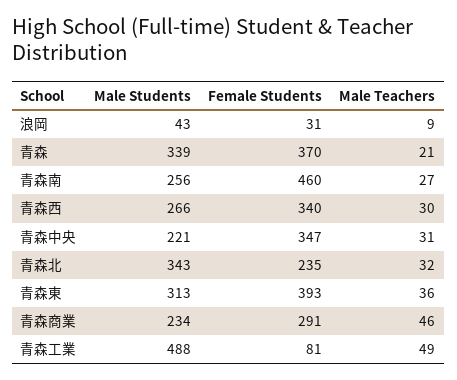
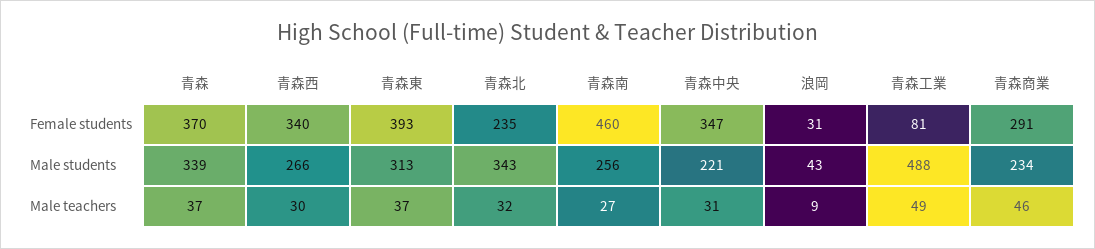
  {
    "Male Students": {
      "浪岡": 43,
      "青森": 339,
      "青森南": 256,
      "青森西": 266,
      "青森中央": 221,
      "青森北": 343,
      "青森東": 313,
      "青森商業": 234,
      "青森工業": 488
    },
    "Female Students": {
      "浪岡": 31,
      "青森": 370,
      "青森南": 460,
      "青森西": 340,
      "青森中央": 347,
      "青森北": 235,
      "青森東": 393,
      "青森商業": 291,
      "青森工業": 81
    },
    "Male Teachers": {
      "浪岡": 9,
-     "青森": 21,
+     "青森": 37,
      "青森南": 27,
      "青森西": 30,
      "青森中央": 31,
      "青森北": 32,
-     "青森東": 36,
+     "青森東": 37,
      "青森商業": 46,
      "青森工業": 49
    }
  }

